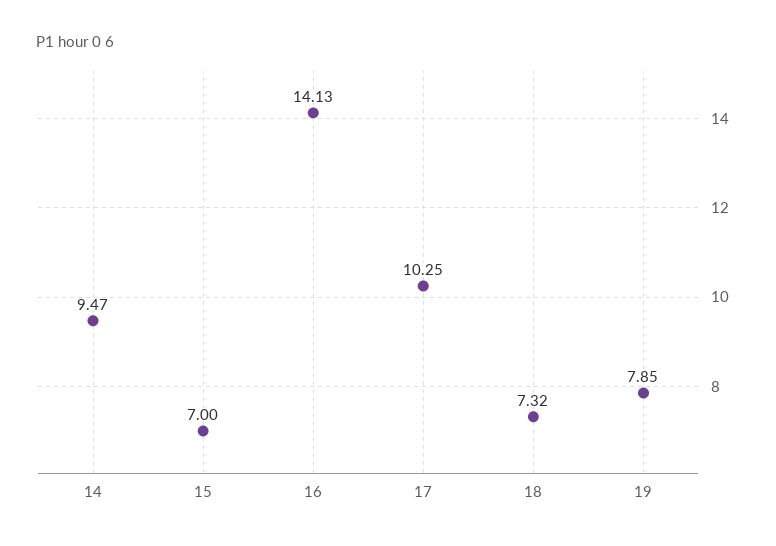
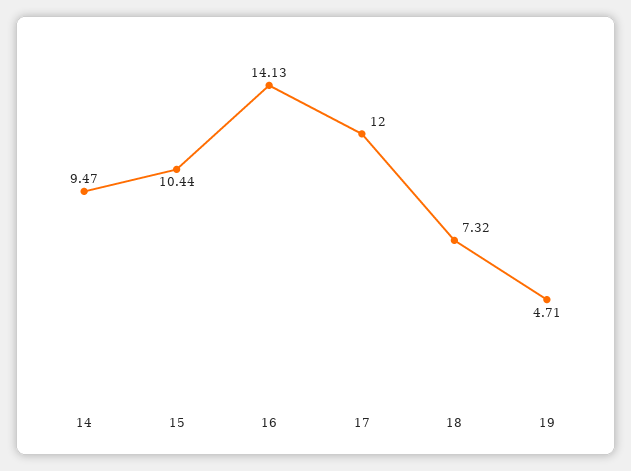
  {
    "14": 9.47,
-   "15": 7,
+   "15": 10.44,
    "16": 14.13,
-   "17": 10.25,
+   "17": 12,
    "18": 7.32,
-   "19": 7.85
+   "19": 4.71
  }

